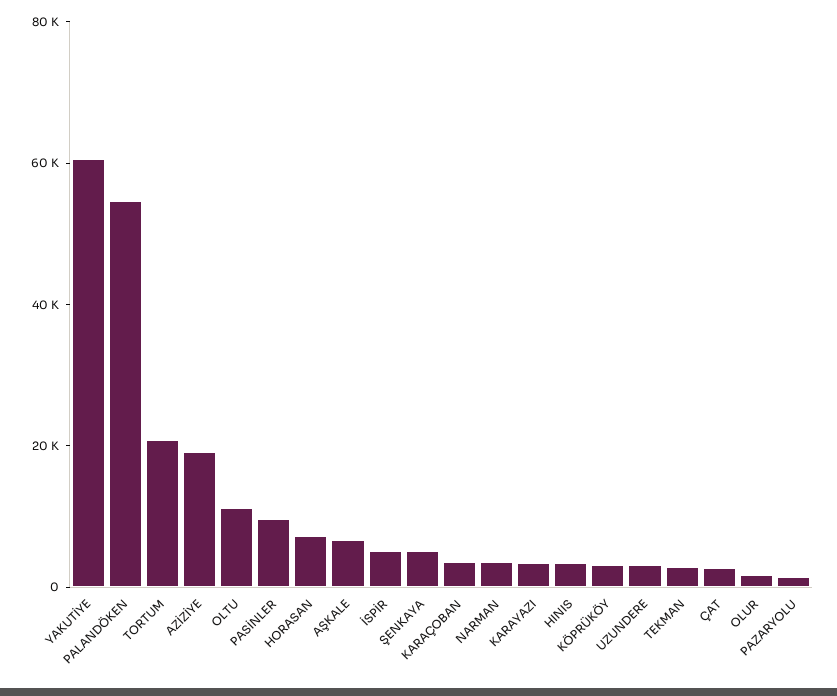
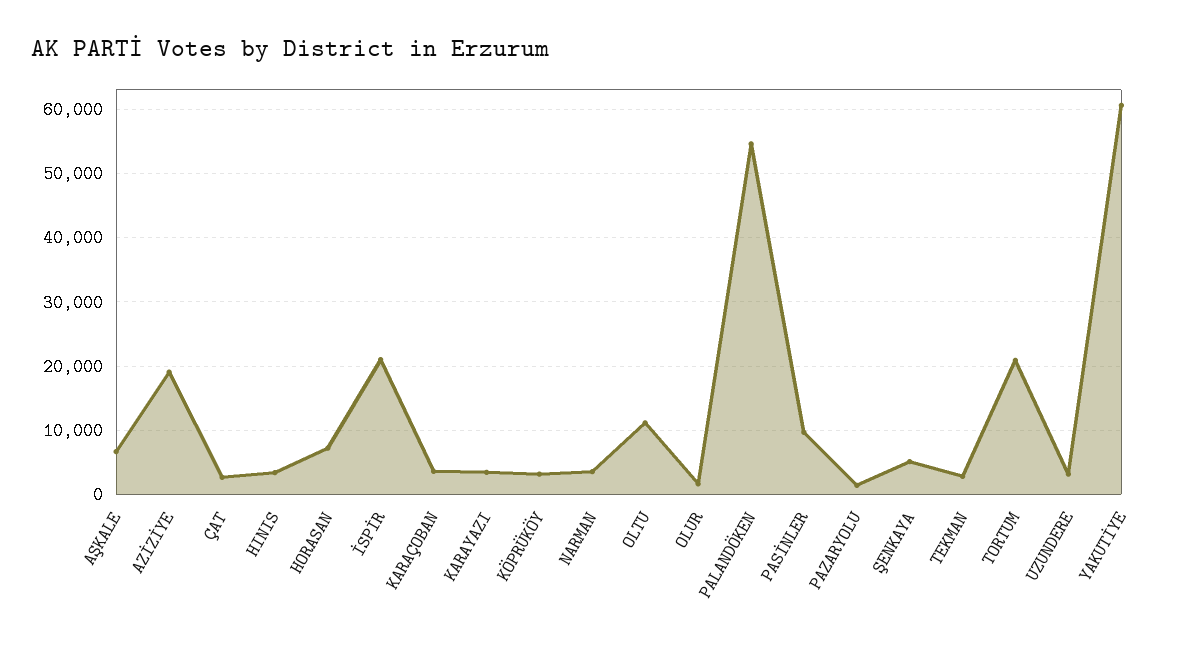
  {
    "YAKUTİYE": 61000,
    "PALANDÖKEN": 55000,
    "TORTUM": 21000,
    "AZİZİYE": 19000,
    "OLTU": 11000,
    "PASİNLER": 10000,
    "HORASAN": 7000,
    "AŞKALE": 7000,
-   "İSPİR": 5000,
+   "İSPİR": 21000,
    "ŞENKAYA": 5000,
    "KARAÇOBAN": 4000,
    "NARMAN": 4000,
    "KARAYAZI": 3000,
    "HINIS": 3000,
    "KÖPRÜKÖY": 3000,
    "UZUNDERE": 3000,
    "TEKMAN": 3000,
    "ÇAT": 3000,
    "OLUR": 2000,
    "PAZARYOLU": 1000
  }

